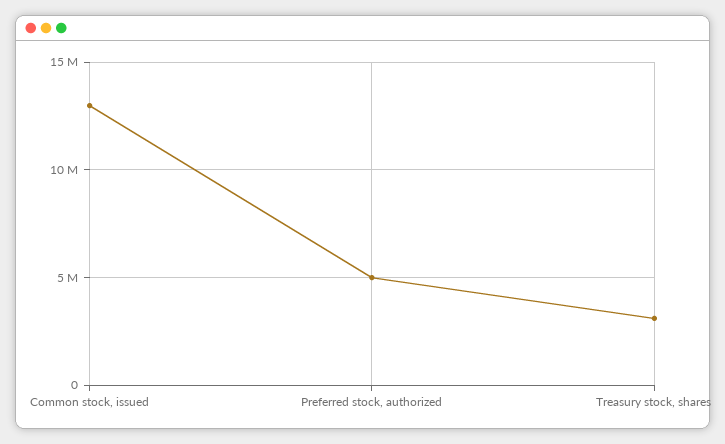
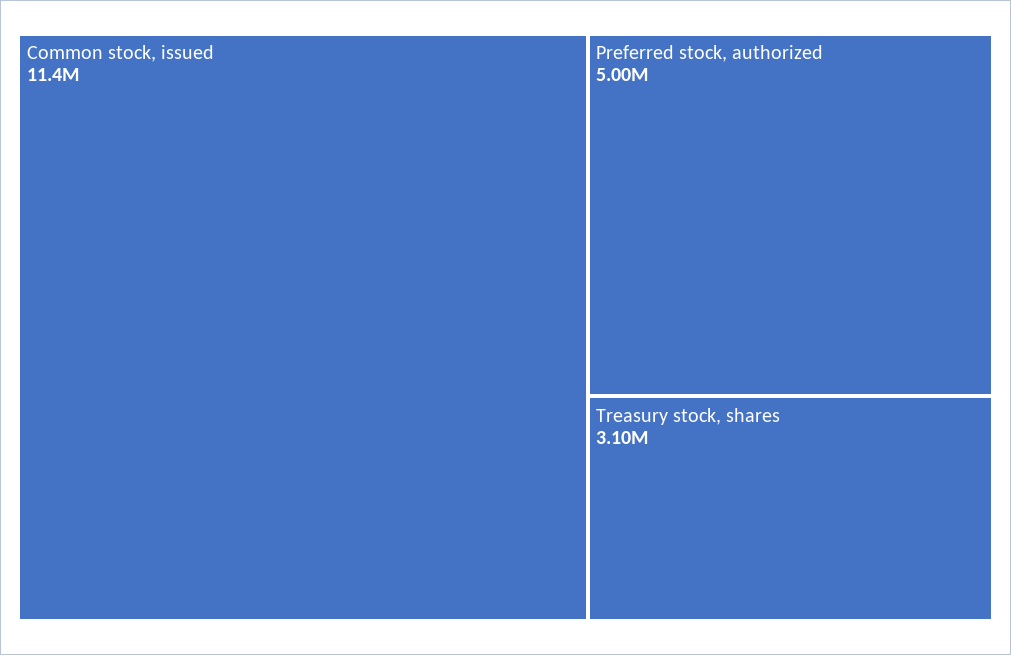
  {
-   "Common stock, issued": 13000000,
+   "Common stock, issued": 11400000,
    "Preferred stock, authorized": 5000000,
    "Treasury stock, shares": 3100000
  }

